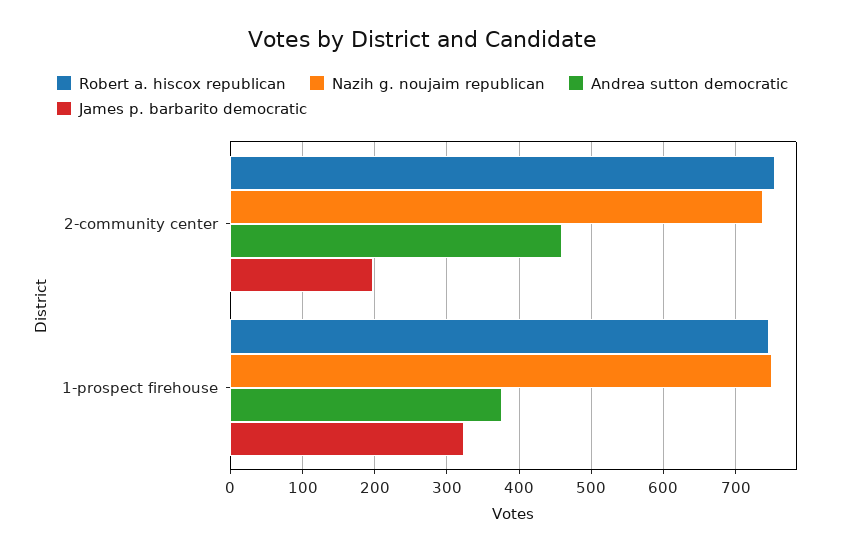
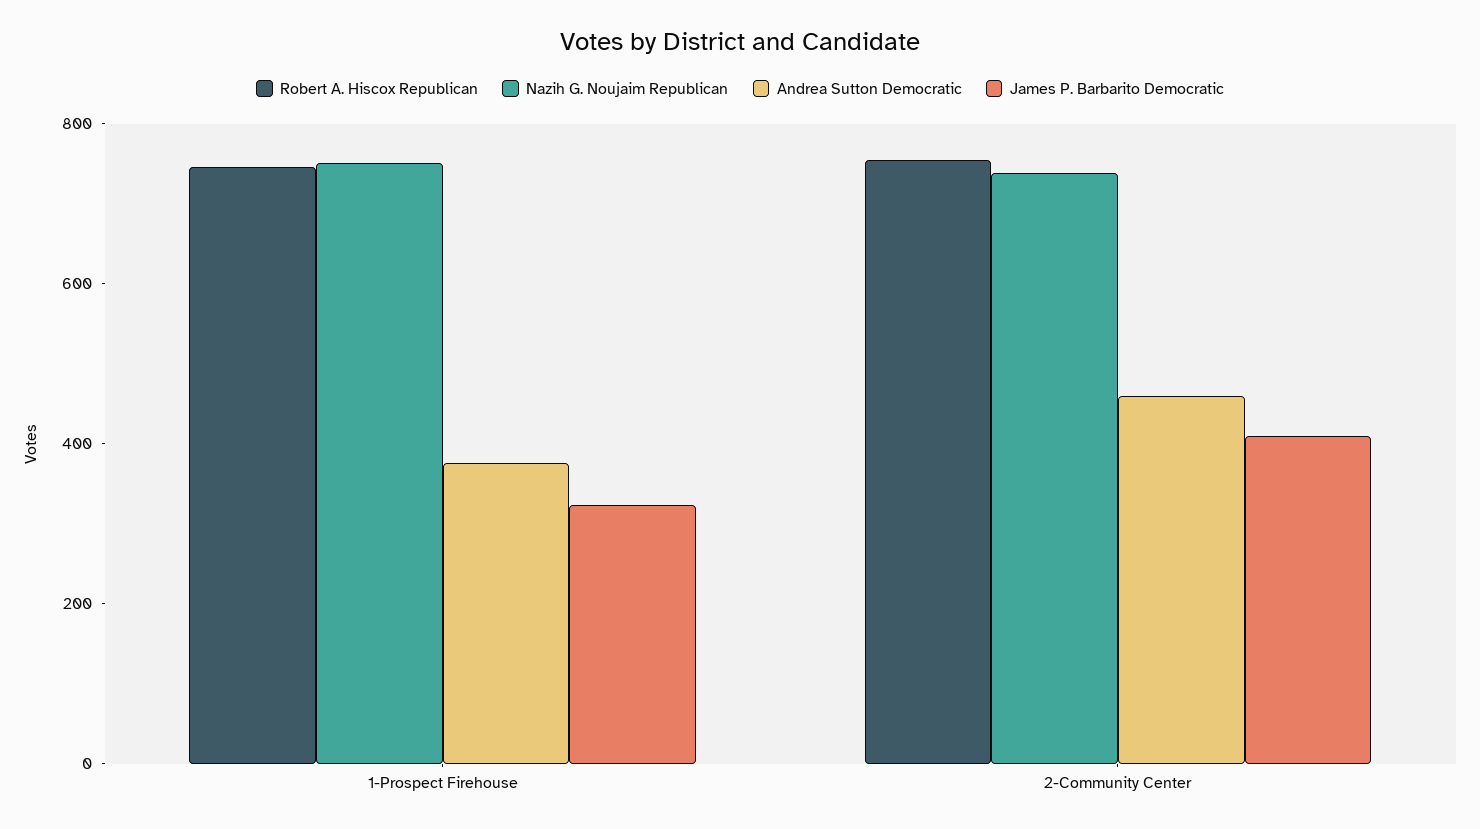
  {
    "Robert a. hiscox republican": {
      "2-community center": 750,
      "1-prospect firehouse": 750
    },
    "Nazih g. noujaim republican": {
      "2-community center": 740,
      "1-prospect firehouse": 750
    },
    "Andrea sutton democratic": {
      "2-community center": 460,
      "1-prospect firehouse": 380
    },
    "James p. barbarito democratic": {
-     "2-community center": 200,
+     "2-community center": 400,
      "1-prospect firehouse": 320
    }
  }

